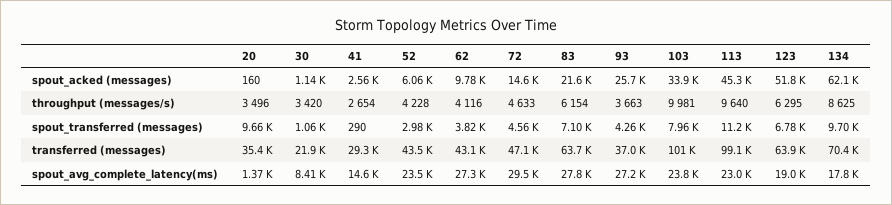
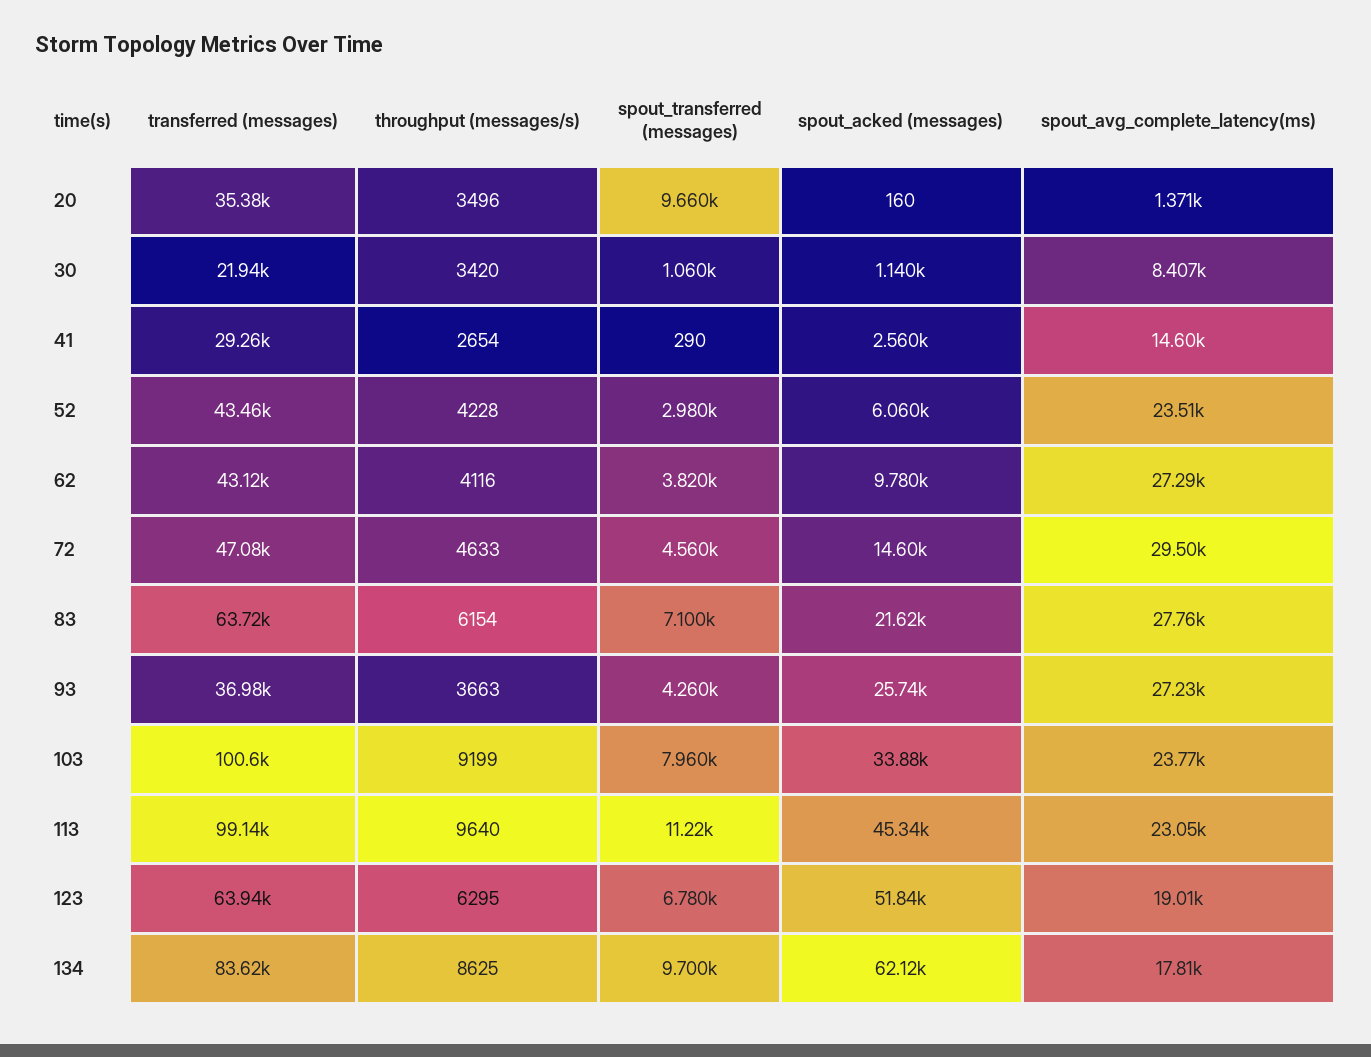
  {
    "20": {
      "spout_acked (messages)": 160,
      "throughput (messages/s)": 3496,
      "spout_transferred (messages)": 9660,
      "transferred (messages)": 35380,
      "spout_avg_complete_latency(ms)": 1371
    },
    "30": {
      "spout_acked (messages)": 1140,
      "throughput (messages/s)": 3420,
      "spout_transferred (messages)": 1060,
      "transferred (messages)": 21940,
      "spout_avg_complete_latency(ms)": 8407
    },
    "41": {
      "spout_acked (messages)": 2560,
      "throughput (messages/s)": 2654,
      "spout_transferred (messages)": 290,
      "transferred (messages)": 29260,
      "spout_avg_complete_latency(ms)": 14600
    },
    "52": {
      "spout_acked (messages)": 6060,
      "throughput (messages/s)": 4228,
      "spout_transferred (messages)": 2980,
      "transferred (messages)": 43460,
      "spout_avg_complete_latency(ms)": 23510
    },
    "62": {
      "spout_acked (messages)": 9780,
      "throughput (messages/s)": 4116,
      "spout_transferred (messages)": 3820,
      "transferred (messages)": 43120,
      "spout_avg_complete_latency(ms)": 27290
    },
    "72": {
      "spout_acked (messages)": 14600,
      "throughput (messages/s)": 4633,
      "spout_transferred (messages)": 4560,
      "transferred (messages)": 47080,
      "spout_avg_complete_latency(ms)": 29500
    },
    "83": {
      "spout_acked (messages)": 21620,
      "throughput (messages/s)": 6154,
      "spout_transferred (messages)": 7100,
      "transferred (messages)": 63720,
      "spout_avg_complete_latency(ms)": 27760
    },
    "93": {
      "spout_acked (messages)": 25740,
      "throughput (messages/s)": 3663,
      "spout_transferred (messages)": 4260,
      "transferred (messages)": 36980,
      "spout_avg_complete_latency(ms)": 27230
    },
    "103": {
      "spout_acked (messages)": 33880,
-     "throughput (messages/s)": 9981,
+     "throughput (messages/s)": 9199,
      "spout_transferred (messages)": 7960,
      "transferred (messages)": 100600,
      "spout_avg_complete_latency(ms)": 23770
    },
    "113": {
      "spout_acked (messages)": 45340,
      "throughput (messages/s)": 9640,
      "spout_transferred (messages)": 11220,
      "transferred (messages)": 99140,
      "spout_avg_complete_latency(ms)": 23050
    },
    "123": {
      "spout_acked (messages)": 51840,
      "throughput (messages/s)": 6295,
      "spout_transferred (messages)": 6780,
      "transferred (messages)": 63940,
      "spout_avg_complete_latency(ms)": 19010
    },
    "134": {
      "spout_acked (messages)": 62120,
      "throughput (messages/s)": 8625,
      "spout_transferred (messages)": 9700,
-     "transferred (messages)": 70400,
+     "transferred (messages)": 83620,
      "spout_avg_complete_latency(ms)": 17810
    }
  }

